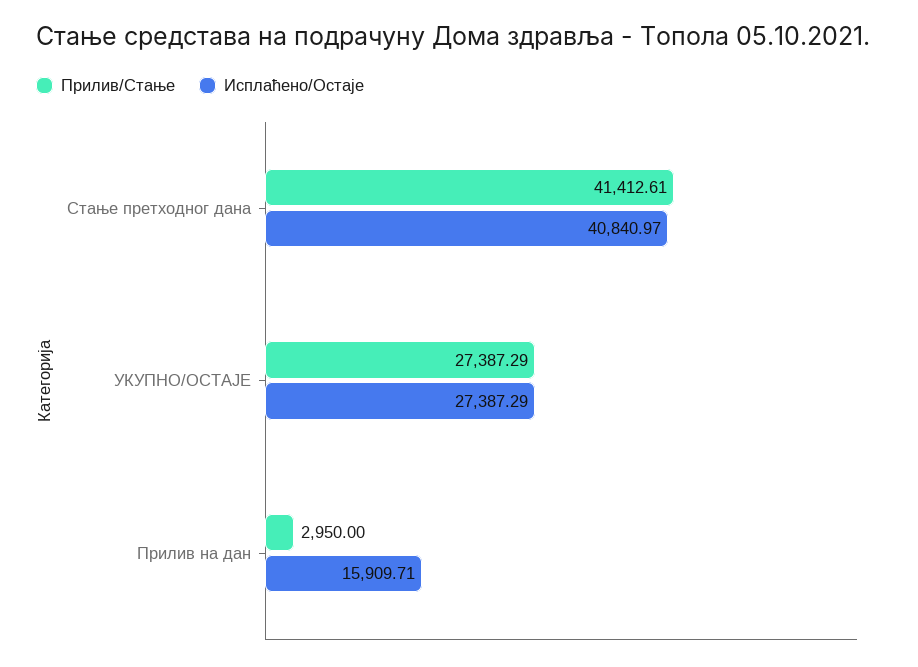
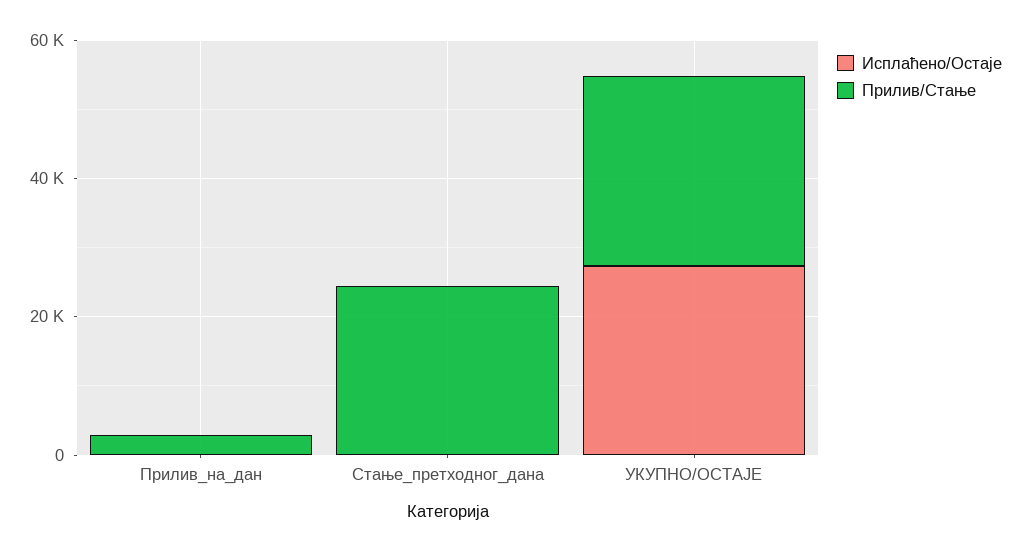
  {
    "Прилив/Стање": {
-     "Стање претходног дана": 41412.61,
+     "Стање претходног дана": 25000,
      "УКУПНО/ОСТАЈЕ": 27387.29,
      "Прилив на дан": 2950
    },
    "Исплаћено/Остаје": {
-     "Стање претходног дана": 40840.97,
+     "Стање претходног дана": 0,
      "УКУПНО/ОСТАЈЕ": 27387.29,
-     "Прилив на дан": 15909.71
+     "Прилив на дан": 0
    }
  }

